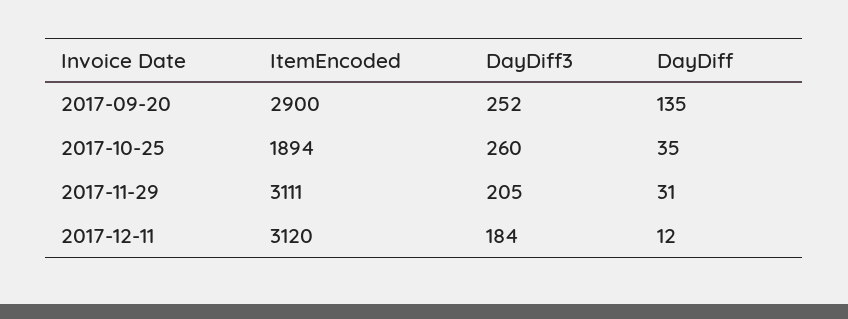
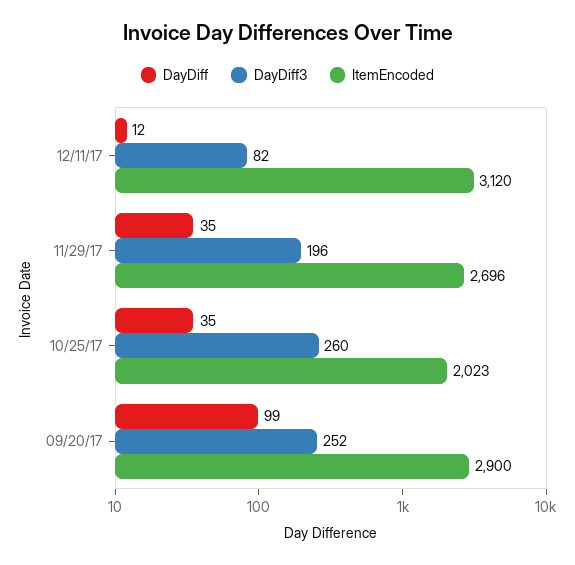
  {
    "ItemEncoded": {
      "2017-09-20": 2900,
-     "2017-10-25": 1894,
+     "2017-10-25": 2023,
-     "2017-11-29": 3111,
+     "2017-11-29": 2696,
      "2017-12-11": 3120
    },
    "DayDiff3": {
      "2017-09-20": 252,
      "2017-10-25": 260,
-     "2017-11-29": 205,
+     "2017-11-29": 196,
-     "2017-12-11": 184
+     "2017-12-11": 82
    },
    "DayDiff": {
-     "2017-09-20": 135,
+     "2017-09-20": 99,
      "2017-10-25": 35,
-     "2017-11-29": 31,
+     "2017-11-29": 35,
      "2017-12-11": 12
    }
  }

